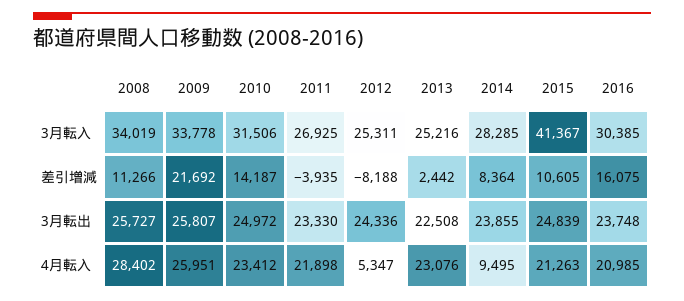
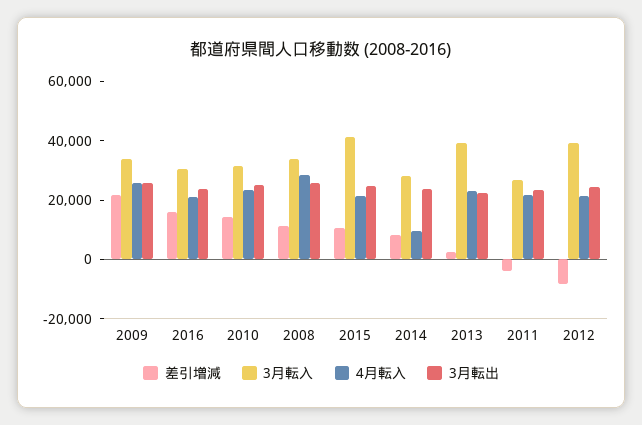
  {
    "3月転入": {
      "2008": 34019,
      "2009": 33778,
      "2010": 31506,
      "2011": 26925,
-     "2012": 25311,
+     "2012": 40000,
-     "2013": 25216,
+     "2013": 40000,
      "2014": 28285,
      "2015": 41367,
      "2016": 30385
    },
    "差引増減": {
      "2008": 11266,
      "2009": 21692,
      "2010": 14187,
      "2011": -3935,
      "2012": -8188,
      "2013": 2442,
      "2014": 8364,
      "2015": 10605,
      "2016": 16075
    },
    "3月転出": {
      "2008": 25727,
      "2009": 25807,
      "2010": 24972,
      "2011": 23330,
      "2012": 24336,
      "2013": 22508,
      "2014": 23855,
      "2015": 24839,
      "2016": 23748
    },
    "4月転入": {
      "2008": 28402,
      "2009": 25951,
      "2010": 23412,
      "2011": 21898,
-     "2012": 5347,
+     "2012": 20000,
      "2013": 23076,
      "2014": 9495,
      "2015": 21263,
      "2016": 20985
    }
  }

